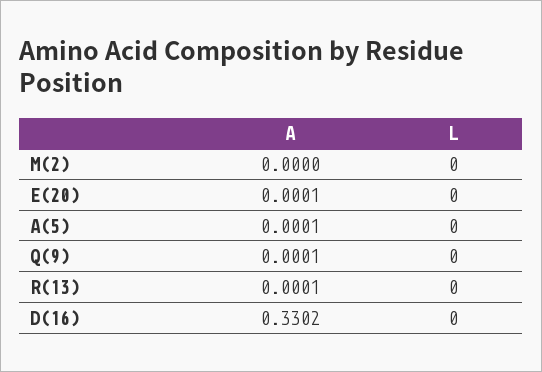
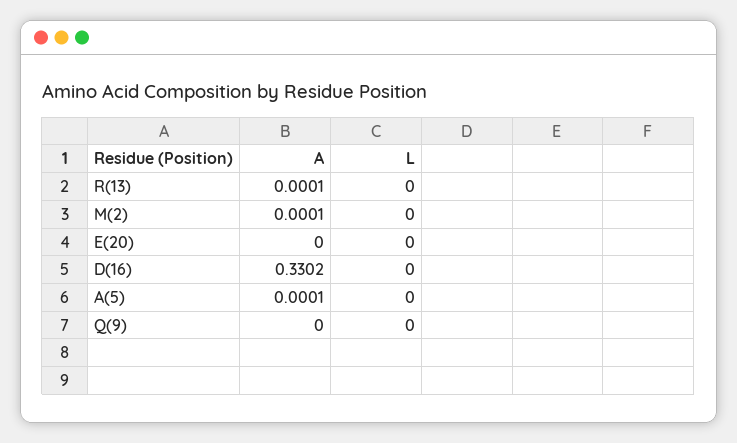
  {
    "A": {
-     "M(2)": 0,
+     "M(2)": 0.0001,
-     "E(20)": 0.0001,
+     "E(20)": 0,
      "A(5)": 0.0001,
-     "Q(9)": 0.0001,
+     "Q(9)": 0,
      "R(13)": 0.0001,
      "D(16)": 0.3302
    },
    "L": {
      "M(2)": 0,
      "E(20)": 0,
      "A(5)": 0,
      "Q(9)": 0,
      "R(13)": 0,
      "D(16)": 0
    }
  }

